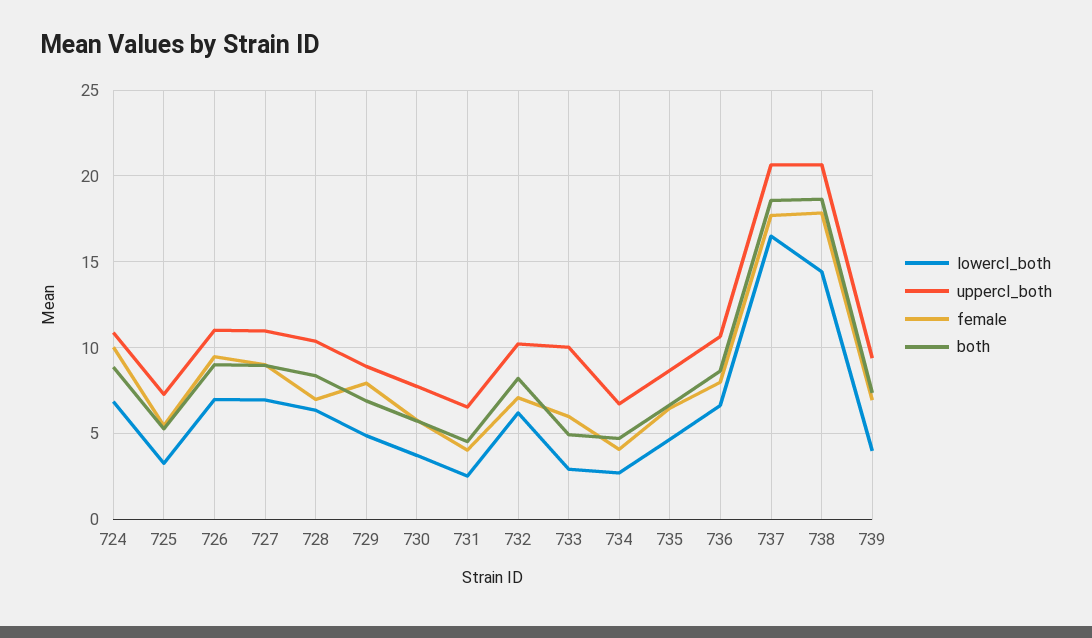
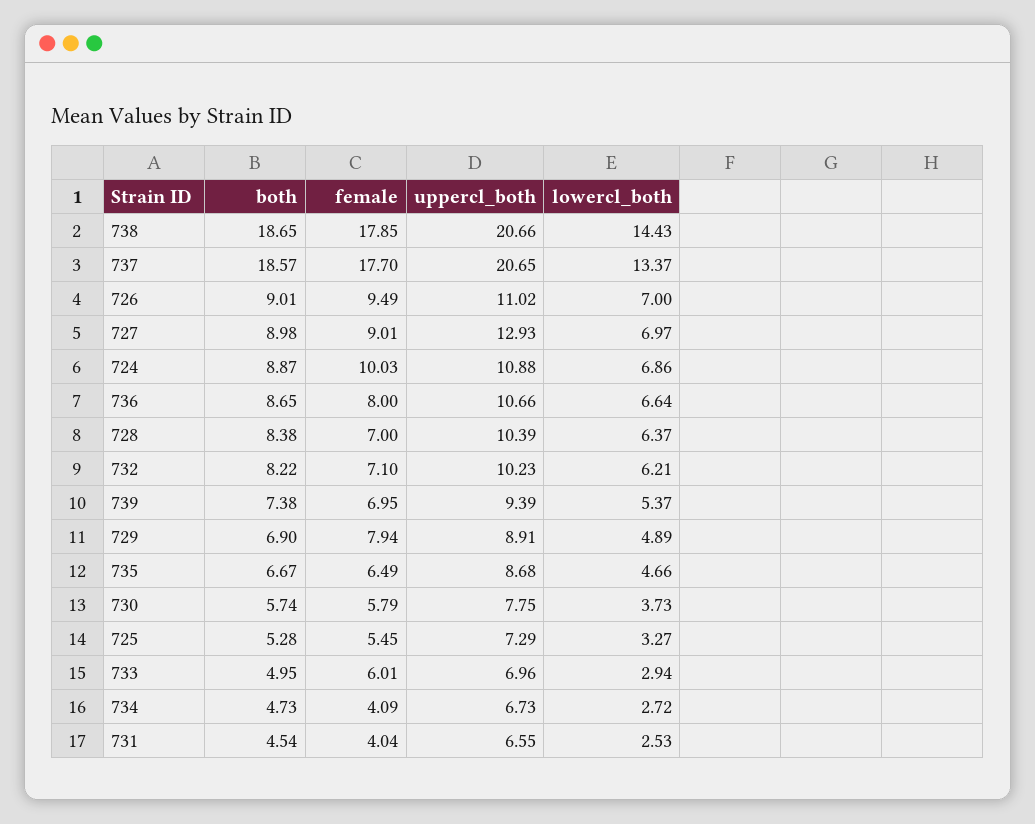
  {
    "lowercl_both": {
      "724": 6.86,
      "725": 3.27,
      "726": 7,
      "727": 6.97,
      "728": 6.37,
      "729": 4.89,
      "730": 3.73,
      "731": 2.53,
      "732": 6.21,
      "733": 2.94,
      "734": 2.72,
      "735": 4.66,
      "736": 6.64,
-     "737": 16.5,
+     "737": 13.37,
      "738": 14.43,
-     "739": 4
+     "739": 5.37
    },
    "uppercl_both": {
      "724": 10.88,
      "725": 7.29,
      "726": 11.02,
-     "727": 11,
+     "727": 12.93,
      "728": 10.39,
      "729": 8.91,
      "730": 7.75,
      "731": 6.55,
      "732": 10.23,
-     "733": 10,
+     "733": 6.96,
      "734": 6.73,
      "735": 8.68,
      "736": 10.66,
      "737": 20.65,
      "738": 20.66,
      "739": 9.39
    },
    "female": {
      "724": 10.03,
      "725": 5.45,
      "726": 9.49,
      "727": 9.01,
      "728": 7,
      "729": 7.94,
      "730": 5.79,
      "731": 4.04,
      "732": 7.1,
      "733": 6.01,
      "734": 4.09,
      "735": 6.49,
      "736": 8,
      "737": 17.7,
      "738": 17.85,
      "739": 6.95
    },
    "both": {
      "724": 8.87,
      "725": 5.28,
      "726": 9.01,
      "727": 8.98,
      "728": 8.38,
      "729": 6.9,
      "730": 5.74,
      "731": 4.54,
      "732": 8.22,
      "733": 4.95,
      "734": 4.73,
      "735": 6.67,
      "736": 8.65,
      "737": 18.57,
      "738": 18.65,
      "739": 7.38
    }
  }

